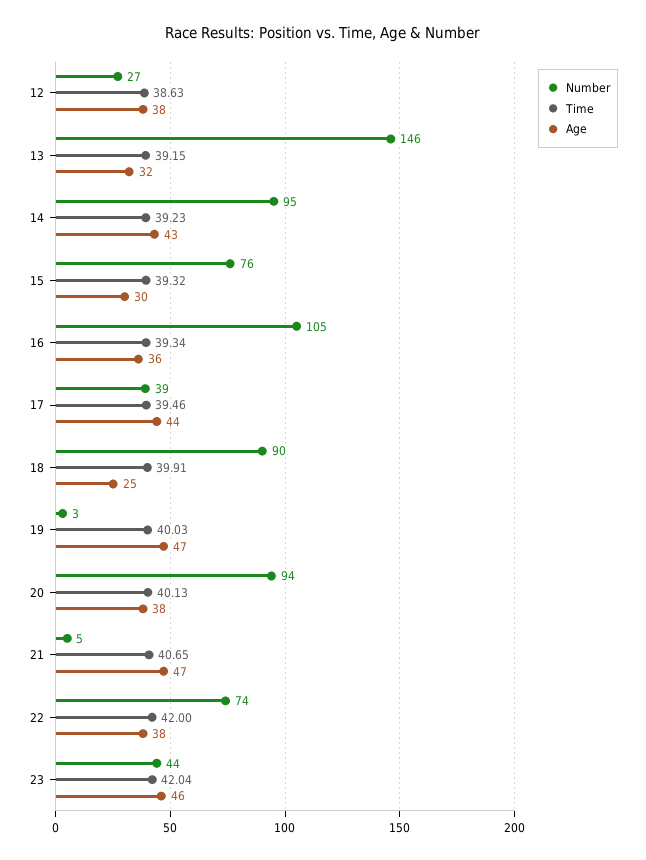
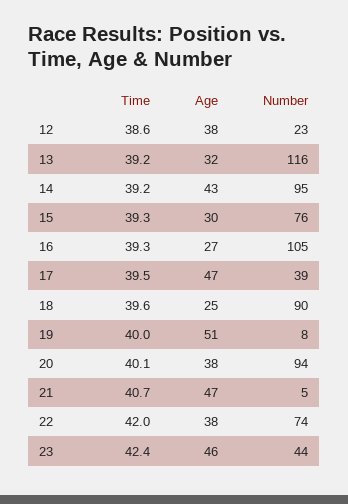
  {
    "Number": {
-     "12": 27,
+     "12": 23,
-     "13": 146,
+     "13": 116,
      "14": 95,
      "15": 76,
      "16": 105,
      "17": 39,
      "18": 90,
-     "19": 3,
+     "19": 8,
      "20": 94,
      "21": 5,
      "22": 74,
      "23": 44
    },
    "Time": {
      "12": 38.63,
      "13": 39.15,
      "14": 39.23,
      "15": 39.32,
      "16": 39.34,
      "17": 39.46,
-     "18": 39.91,
+     "18": 39.6,
      "19": 40.03,
      "20": 40.13,
      "21": 40.65,
      "22": 42,
-     "23": 42.04
+     "23": 42.4
    },
    "Age": {
      "12": 38,
      "13": 32,
      "14": 43,
      "15": 30,
-     "16": 36,
+     "16": 27,
-     "17": 44,
+     "17": 47,
      "18": 25,
-     "19": 47,
+     "19": 51,
      "20": 38,
      "21": 47,
      "22": 38,
      "23": 46
    }
  }

